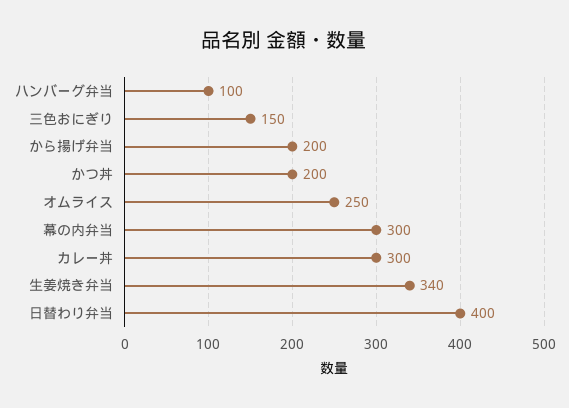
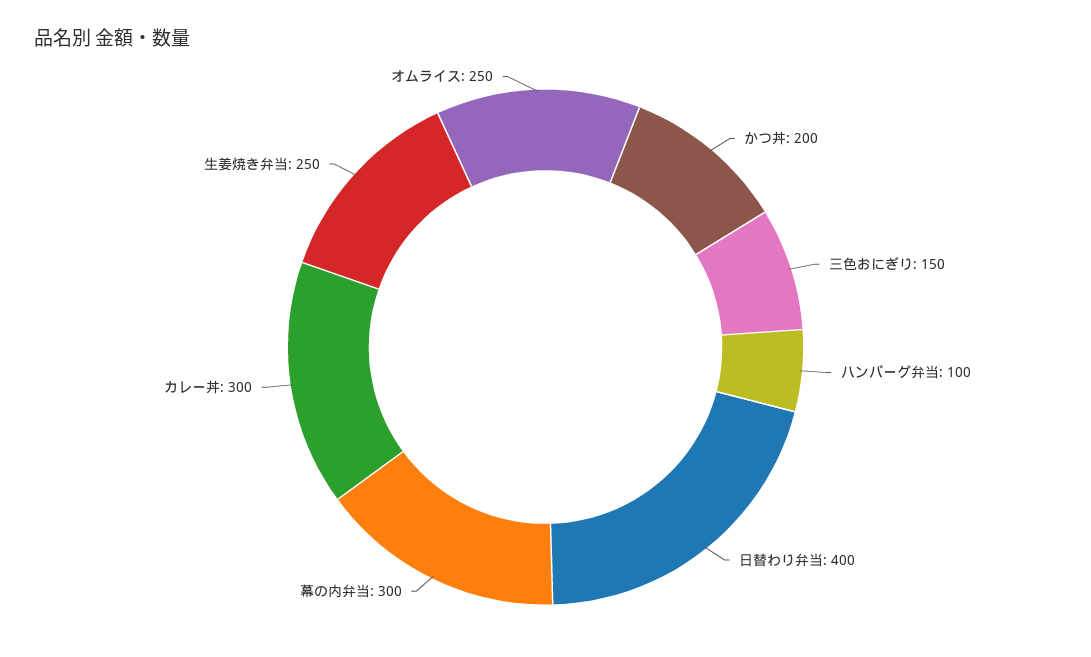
  {
    "ハンバーグ弁当": 100,
    "三色おにぎり": 150,
-   "から揚げ弁当": 200,
    "かつ丼": 200,
    "オムライス": 250,
    "幕の内弁当": 300,
    "カレー丼": 300,
-   "生姜焼き弁当": 340,
+   "生姜焼き弁当": 250,
    "日替わり弁当": 400
  }

